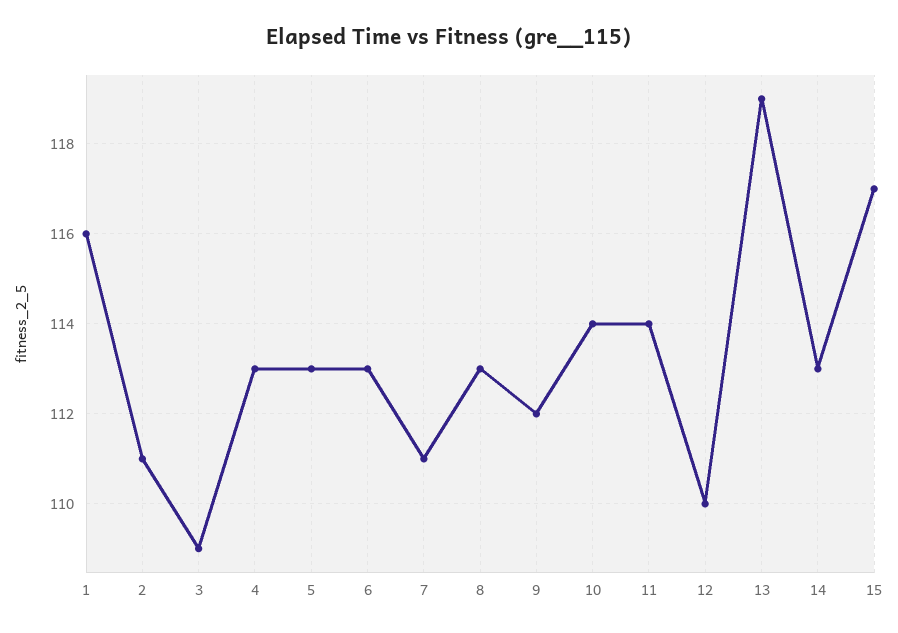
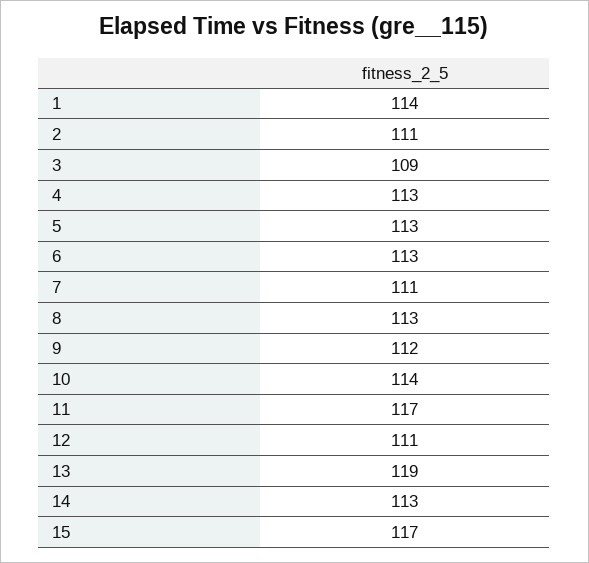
  {
-   "1": 116,
+   "1": 114,
    "2": 111,
    "3": 109,
    "4": 113,
    "5": 113,
    "6": 113,
    "7": 111,
    "8": 113,
    "9": 112,
    "10": 114,
-   "11": 114,
+   "11": 117,
-   "12": 110,
+   "12": 111,
    "13": 119,
    "14": 113,
    "15": 117
  }

